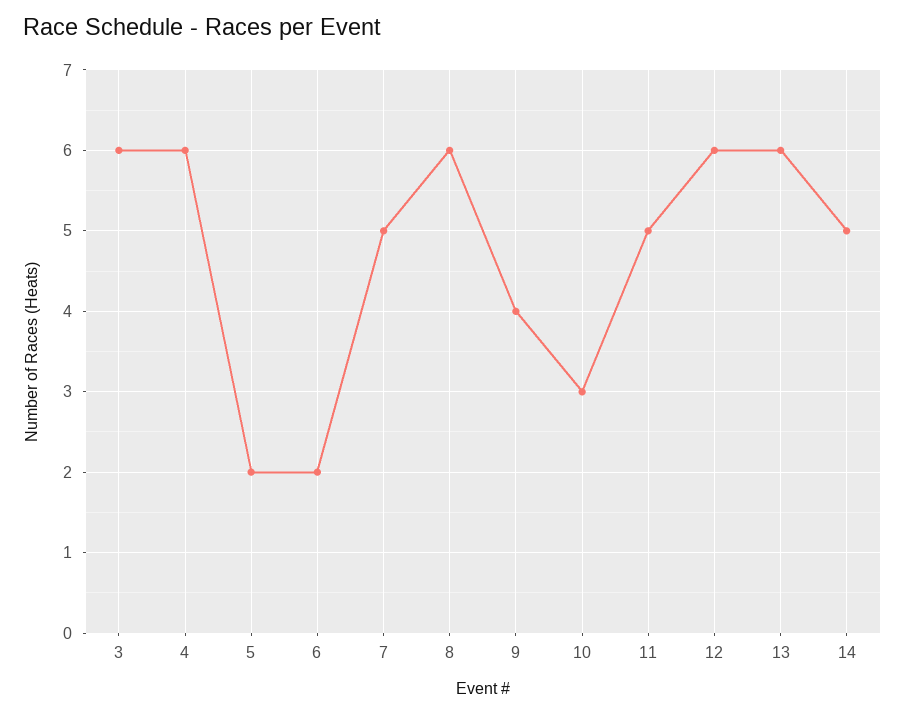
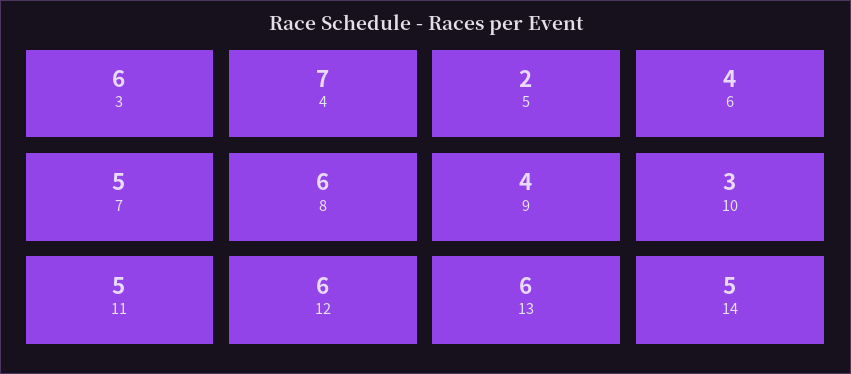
  {
    "3": 6,
-   "4": 6,
+   "4": 7,
    "5": 2,
-   "6": 2,
+   "6": 4,
    "7": 5,
    "8": 6,
    "9": 4,
    "10": 3,
    "11": 5,
    "12": 6,
    "13": 6,
    "14": 5
  }

